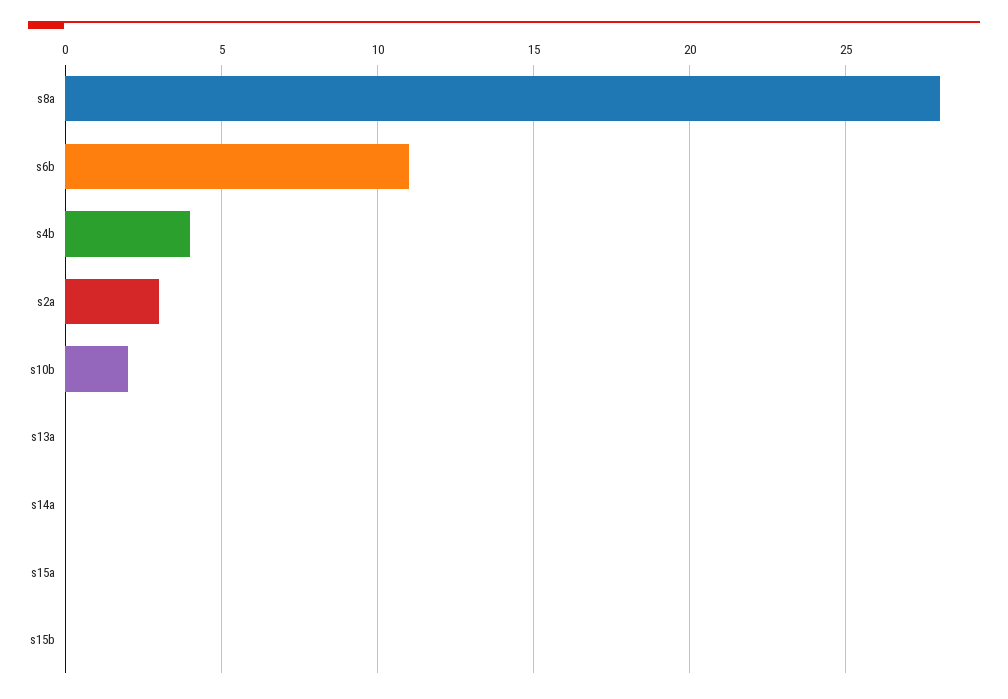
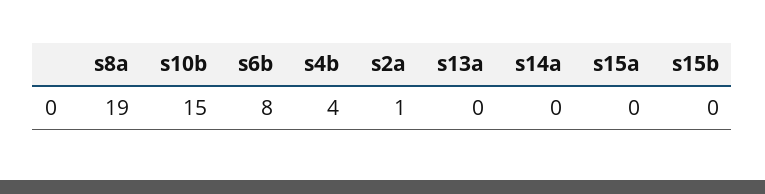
  {
-   "s8a": 28,
+   "s8a": 19,
-   "s6b": 11,
+   "s6b": 8,
    "s4b": 4,
-   "s2a": 3,
+   "s2a": 1,
-   "s10b": 2,
+   "s10b": 15,
    "s13a": 0,
    "s14a": 0,
    "s15a": 0,
    "s15b": 0
  }

